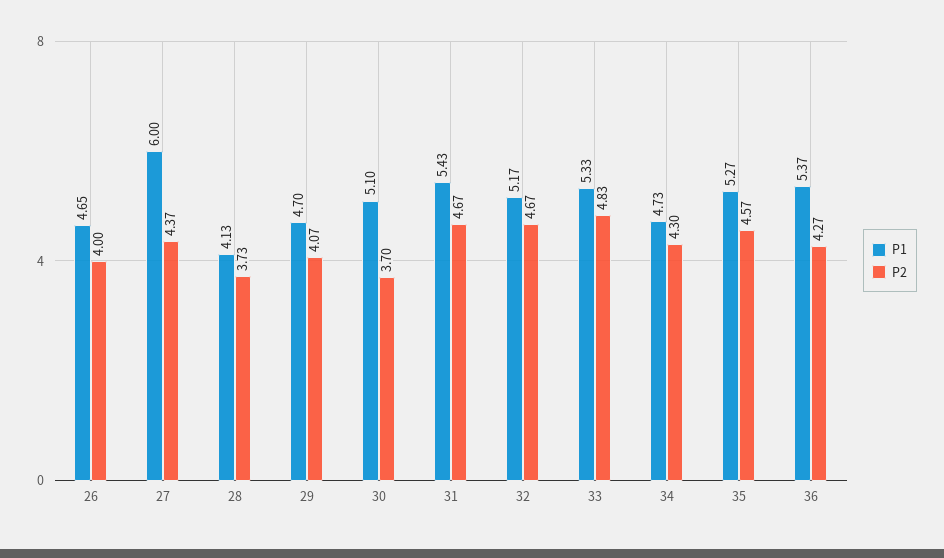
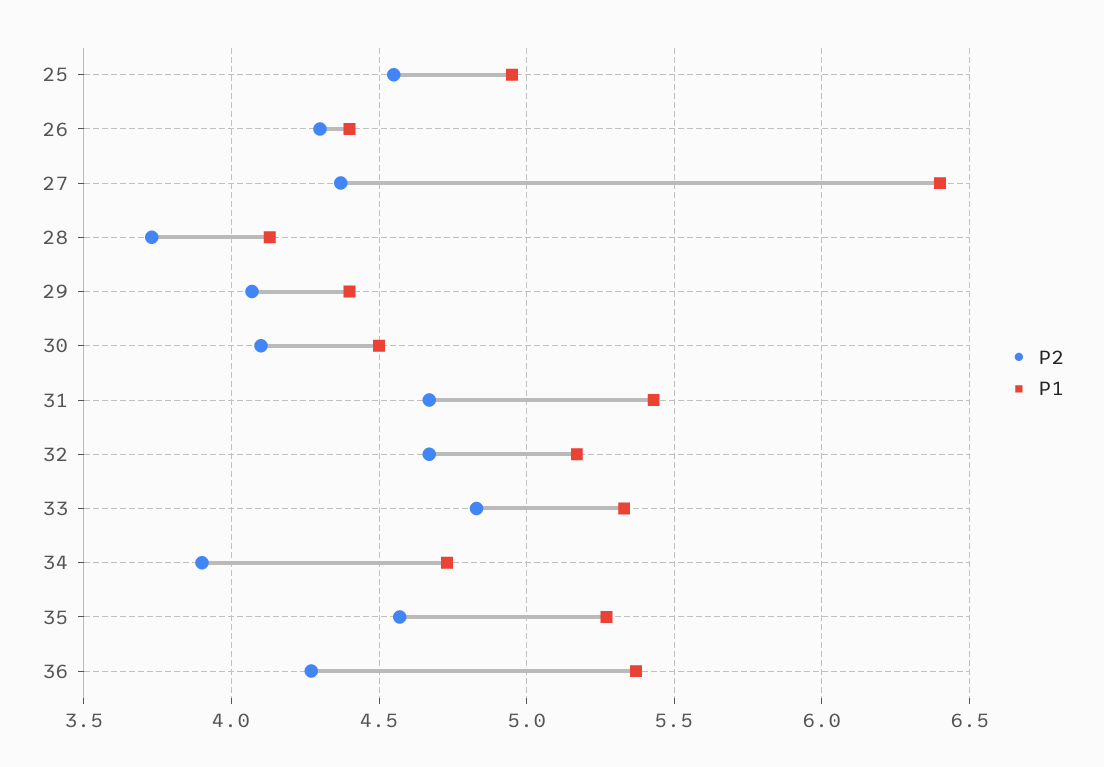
  {
    "P1": {
-     "26": 4.65,
+     "26": 4.4,
-     "27": 6,
+     "27": 6.4,
      "28": 4.13,
-     "29": 4.7,
+     "29": 4.4,
-     "30": 5.1,
+     "30": 4.5,
      "31": 5.43,
      "32": 5.17,
      "33": 5.33,
      "34": 4.73,
      "35": 5.27,
-     "36": 5.37
+     "36": 5.37,
+     "25": 4.95
    },
    "P2": {
-     "26": 4,
+     "26": 4.3,
      "27": 4.37,
      "28": 3.73,
      "29": 4.07,
-     "30": 3.7,
+     "30": 4.1,
      "31": 4.67,
      "32": 4.67,
      "33": 4.83,
-     "34": 4.3,
+     "34": 3.9,
      "35": 4.57,
-     "36": 4.27
+     "36": 4.27,
+     "25": 4.55
    }
  }

